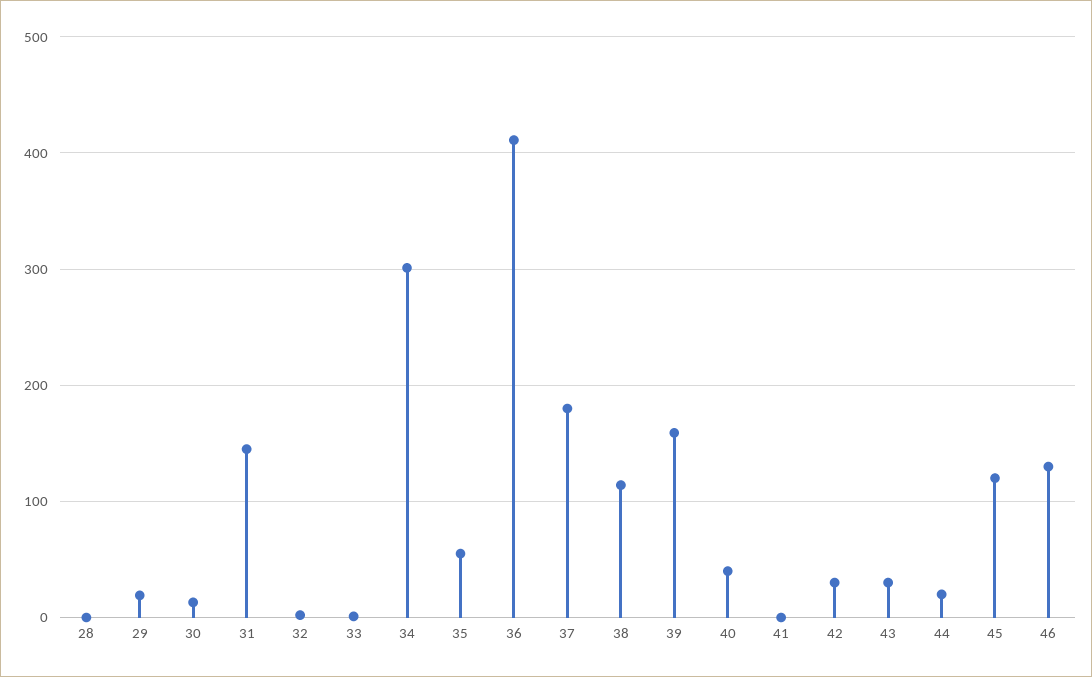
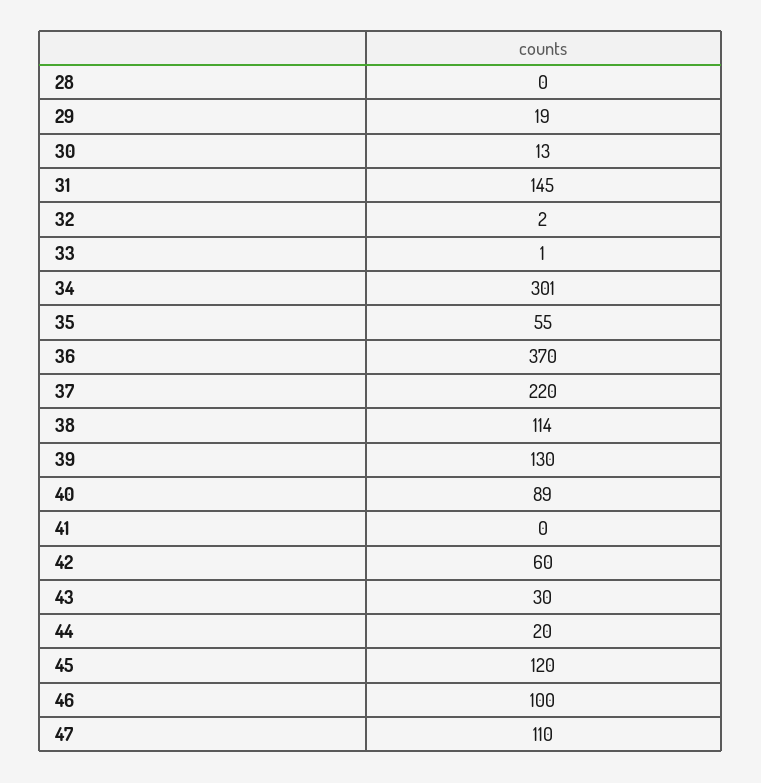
  {
    "28": 0,
    "29": 19,
    "30": 13,
    "31": 145,
    "32": 2,
    "33": 1,
    "34": 301,
    "35": 55,
-   "36": 410,
+   "36": 370,
-   "37": 180,
+   "37": 220,
    "38": 114,
-   "39": 160,
+   "39": 130,
-   "40": 40,
+   "40": 89,
    "41": 0,
-   "42": 30,
+   "42": 60,
    "43": 30,
    "44": 20,
    "45": 120,
-   "46": 130
+   "46": 100,
+   "47": 110
  }

